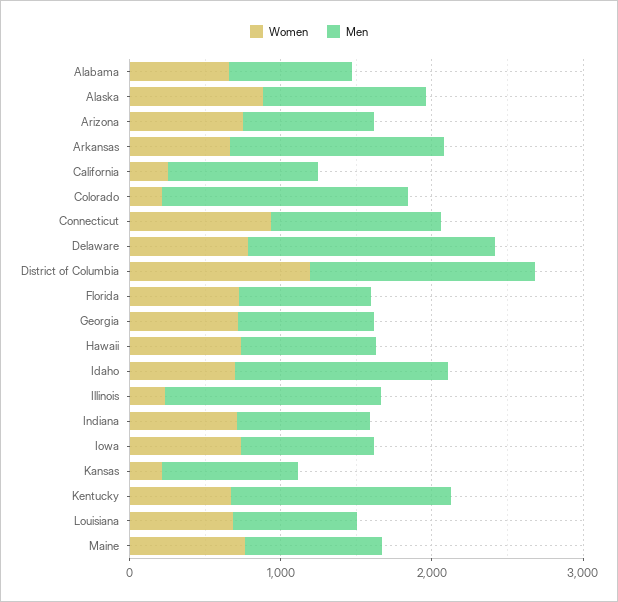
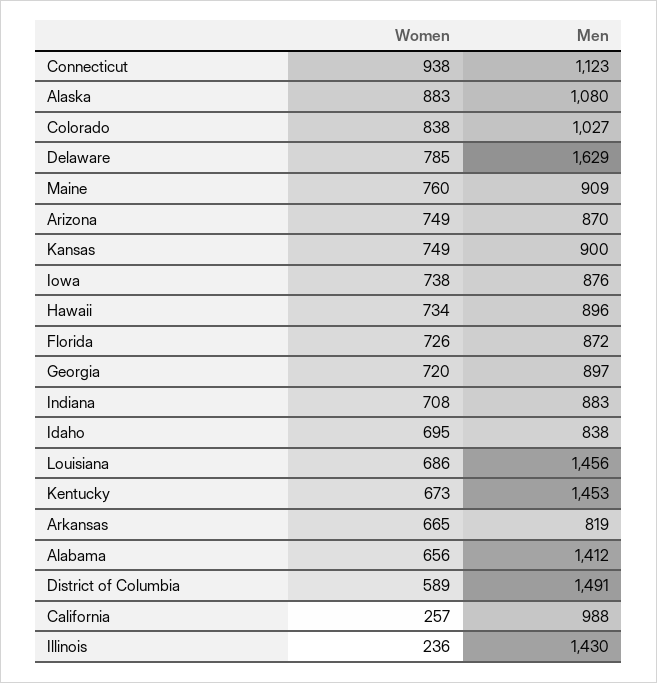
  {
    "Women": {
      "Alabama": 656,
      "Alaska": 883,
      "Arizona": 749,
      "Arkansas": 665,
      "California": 257,
-     "Colorado": 200,
+     "Colorado": 838,
      "Connecticut": 938,
      "Delaware": 785,
-     "District of Columbia": 1200,
+     "District of Columbia": 589,
      "Florida": 726,
      "Georgia": 720,
      "Hawaii": 734,
      "Idaho": 695,
      "Illinois": 236,
      "Indiana": 708,
      "Iowa": 738,
-     "Kansas": 200,
+     "Kansas": 749,
      "Kentucky": 673,
      "Louisiana": 686,
      "Maine": 760
    },
    "Men": {
-     "Alabama": 800,
+     "Alabama": 1412,
      "Alaska": 1080,
      "Arizona": 870,
-     "Arkansas": 1400,
+     "Arkansas": 819,
      "California": 988,
-     "Colorado": 1600,
+     "Colorado": 1027,
      "Connecticut": 1123,
      "Delaware": 1629,
      "District of Columbia": 1491,
      "Florida": 872,
      "Georgia": 897,
      "Hawaii": 896,
-     "Idaho": 1400,
+     "Idaho": 838,
      "Illinois": 1430,
      "Indiana": 883,
      "Iowa": 876,
      "Kansas": 900,
      "Kentucky": 1453,
-     "Louisiana": 800,
+     "Louisiana": 1456,
      "Maine": 909
    }
  }

